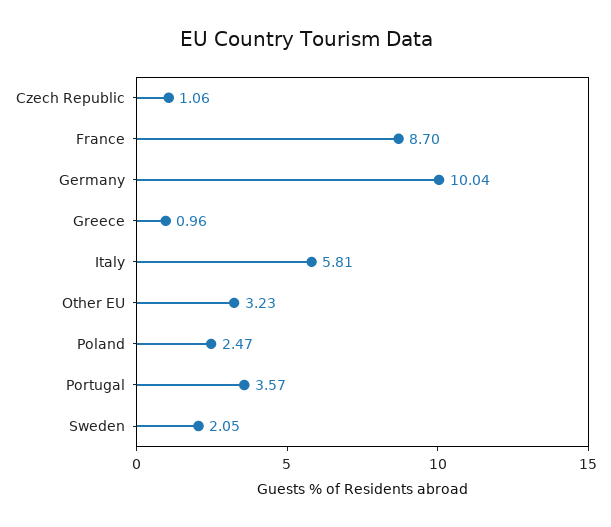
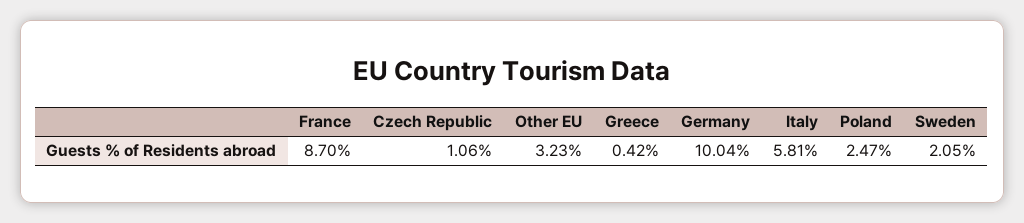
  {
    "Czech Republic": 1.06,
    "France": 8.7,
    "Germany": 10.04,
-   "Greece": 0.96,
+   "Greece": 0.42,
    "Italy": 5.81,
    "Other EU": 3.23,
    "Poland": 2.47,
-   "Portugal": 3.57,
    "Sweden": 2.05
  }

